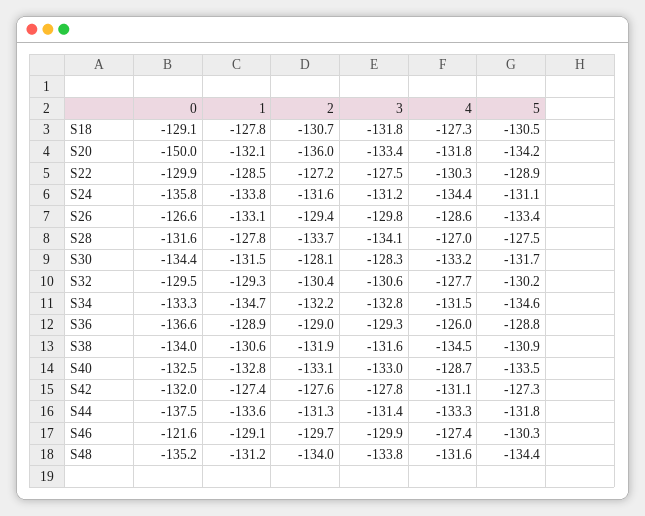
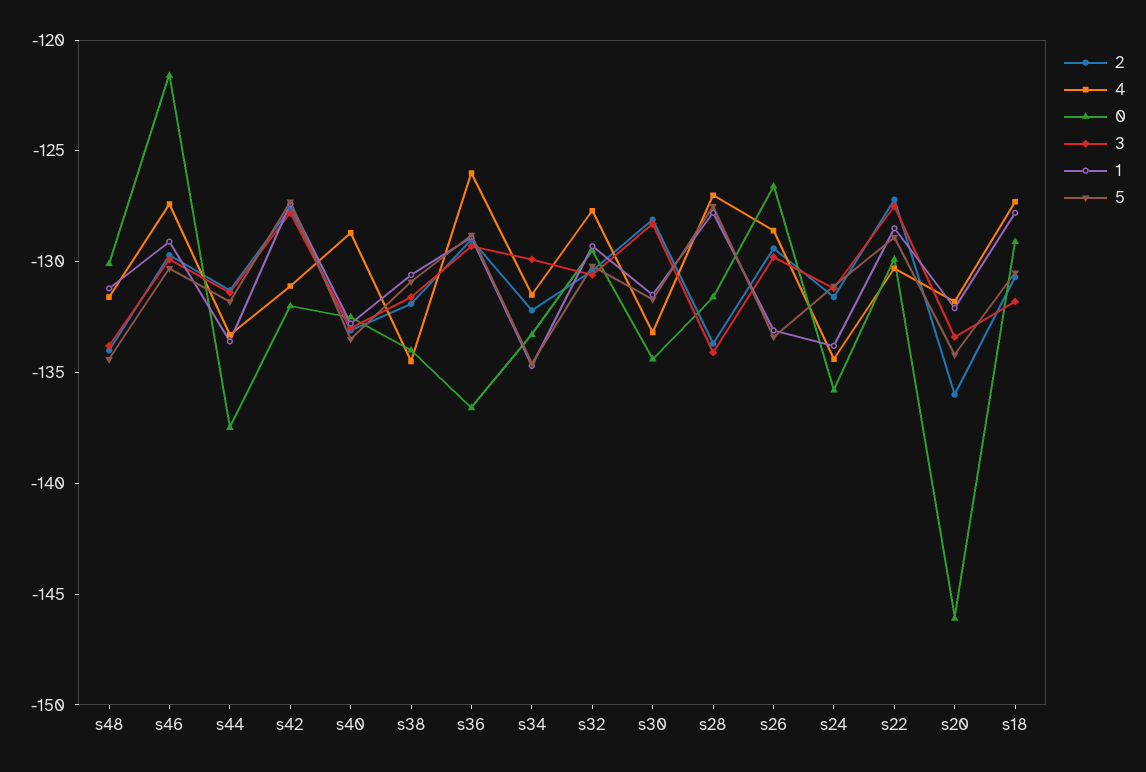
  {
    "0": {
      "S18": -129.1,
-     "S20": -150,
+     "S20": -146,
      "S22": -129.9,
      "S24": -135.8,
      "S26": -126.6,
      "S28": -131.6,
      "S30": -134.4,
      "S32": -129.5,
      "S34": -133.3,
      "S36": -136.6,
      "S38": -134,
      "S40": -132.5,
      "S42": -132,
      "S44": -137.5,
      "S46": -121.6,
-     "S48": -135.2
+     "S48": -130
    },
    "1": {
      "S18": -127.8,
      "S20": -132.1,
      "S22": -128.5,
      "S24": -133.8,
      "S26": -133.1,
      "S28": -127.8,
      "S30": -131.5,
      "S32": -129.3,
      "S34": -134.7,
      "S36": -128.9,
      "S38": -130.6,
      "S40": -132.8,
      "S42": -127.4,
      "S44": -133.6,
      "S46": -129.1,
      "S48": -131.2
    },
    "2": {
      "S18": -130.7,
      "S20": -136,
      "S22": -127.2,
      "S24": -131.6,
      "S26": -129.4,
      "S28": -133.7,
      "S30": -128.1,
      "S32": -130.4,
      "S34": -132.2,
      "S36": -129,
      "S38": -131.9,
      "S40": -133.1,
      "S42": -127.6,
      "S44": -131.3,
      "S46": -129.7,
      "S48": -134
    },
    "3": {
      "S18": -131.8,
      "S20": -133.4,
      "S22": -127.5,
      "S24": -131.2,
      "S26": -129.8,
      "S28": -134.1,
      "S30": -128.3,
      "S32": -130.6,
-     "S34": -132.8,
+     "S34": -130,
      "S36": -129.3,
      "S38": -131.6,
      "S40": -133,
      "S42": -127.8,
      "S44": -131.4,
      "S46": -129.9,
      "S48": -133.8
    },
    "4": {
      "S18": -127.3,
      "S20": -131.8,
      "S22": -130.3,
      "S24": -134.4,
      "S26": -128.6,
      "S28": -127,
      "S30": -133.2,
      "S32": -127.7,
      "S34": -131.5,
      "S36": -126,
      "S38": -134.5,
      "S40": -128.7,
      "S42": -131.1,
      "S44": -133.3,
      "S46": -127.4,
      "S48": -131.6
    },
    "5": {
      "S18": -130.5,
      "S20": -134.2,
      "S22": -128.9,
      "S24": -131.1,
      "S26": -133.4,
      "S28": -127.5,
      "S30": -131.7,
      "S32": -130.2,
      "S34": -134.6,
      "S36": -128.8,
      "S38": -130.9,
      "S40": -133.5,
      "S42": -127.3,
      "S44": -131.8,
      "S46": -130.3,
      "S48": -134.4
    }
  }

